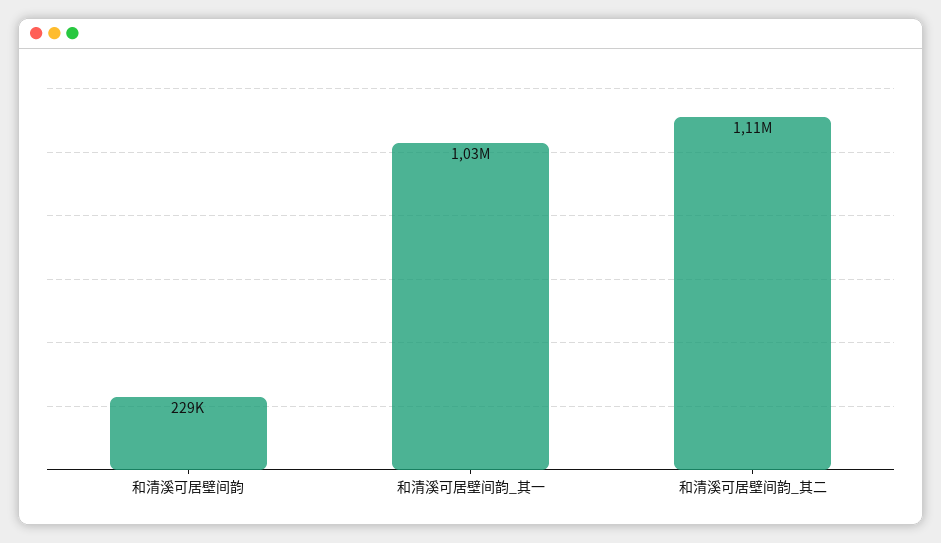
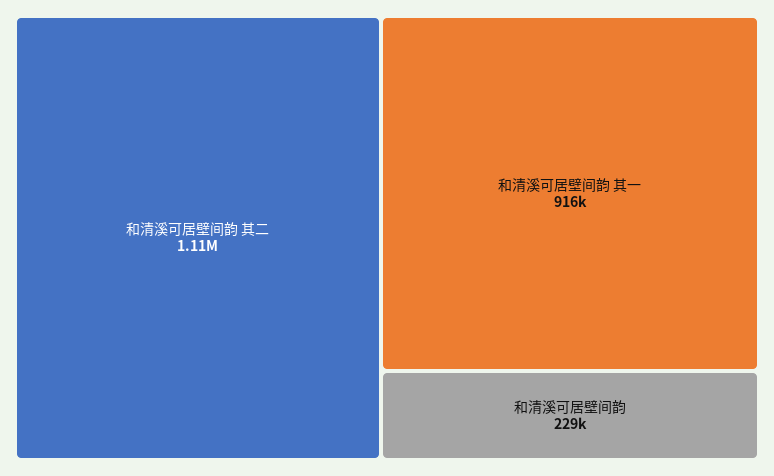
  {
    "和清溪可居壁间韵": 229000,
-   "和清溪可居壁间韵_其一": 1030000,
+   "和清溪可居壁间韵_其一": 916000,
    "和清溪可居壁间韵_其二": 1110000
  }

